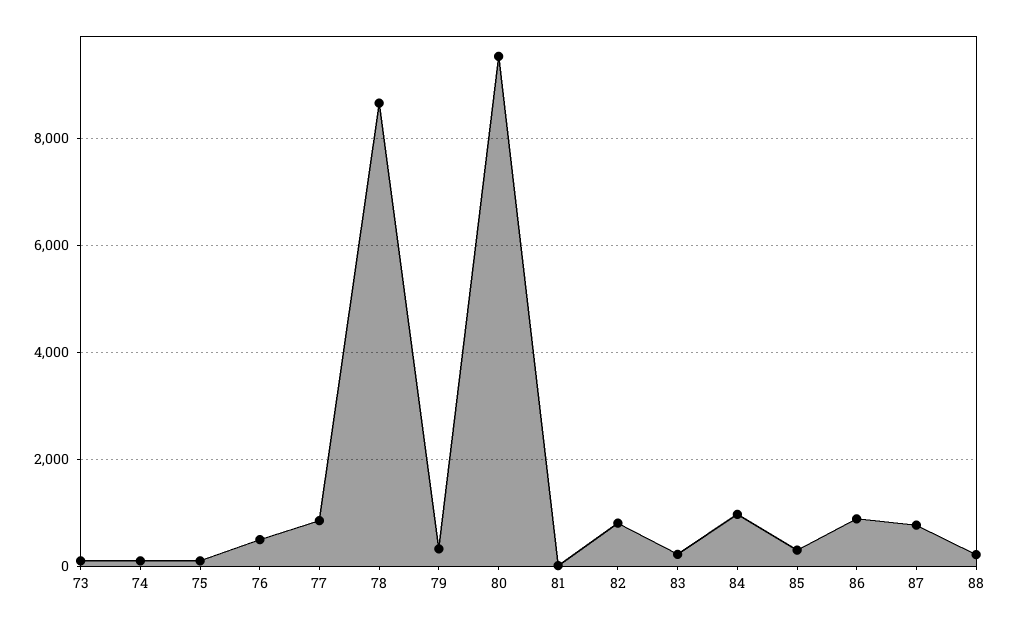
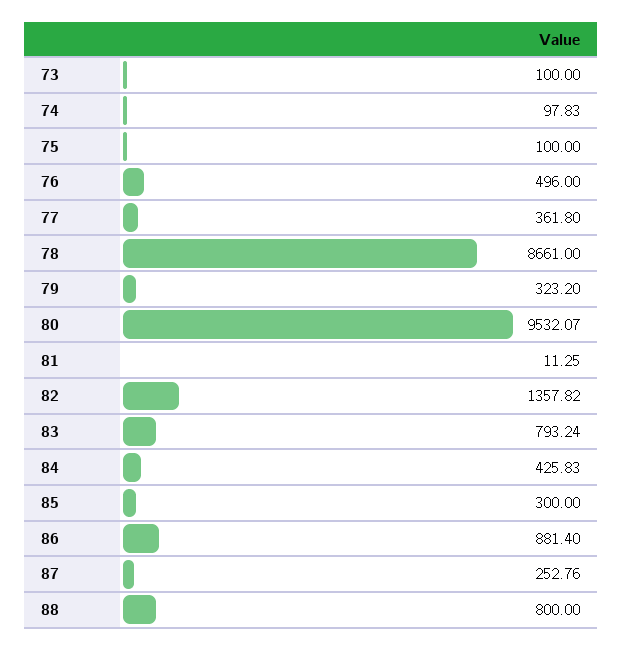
  {
    "73": 100,
    "74": 97.83,
    "75": 100,
    "76": 496,
-   "77": 800,
+   "77": 361.8,
    "78": 8661,
    "79": 323.2,
    "80": 9532.07,
    "81": 11.25,
-   "82": 800,
+   "82": 1357.82,
-   "83": 200,
+   "83": 793.24,
-   "84": 1000,
+   "84": 425.83,
    "85": 300,
    "86": 881.4,
-   "87": 800,
+   "87": 252.76,
-   "88": 200
+   "88": 800
  }

